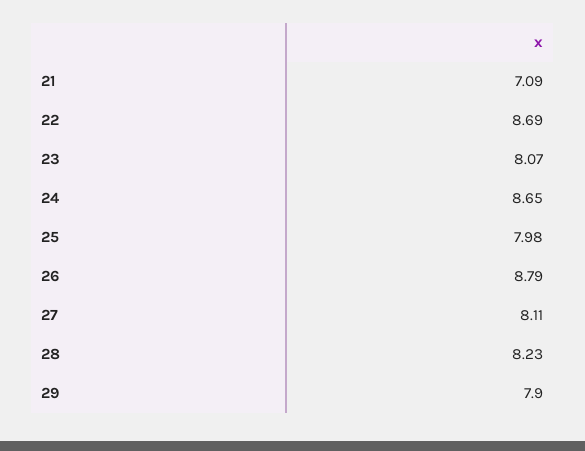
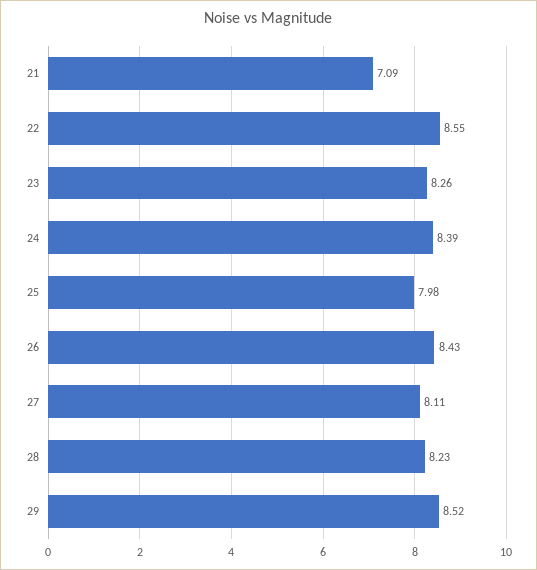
  {
    "21": 7.09,
-   "22": 8.69,
+   "22": 8.55,
-   "23": 8.07,
+   "23": 8.26,
-   "24": 8.65,
+   "24": 8.39,
    "25": 7.98,
-   "26": 8.79,
+   "26": 8.43,
    "27": 8.11,
    "28": 8.23,
-   "29": 7.9
+   "29": 8.52
  }

